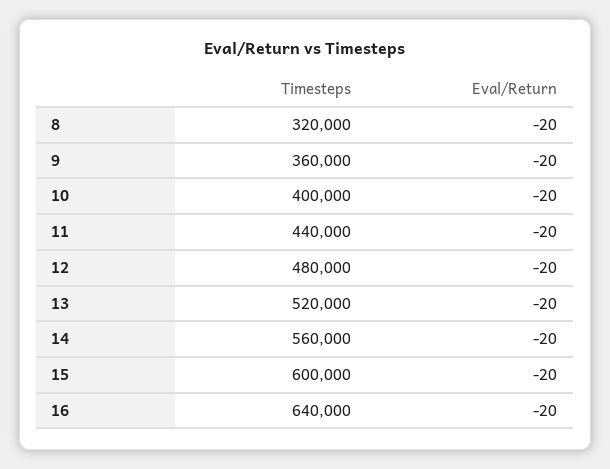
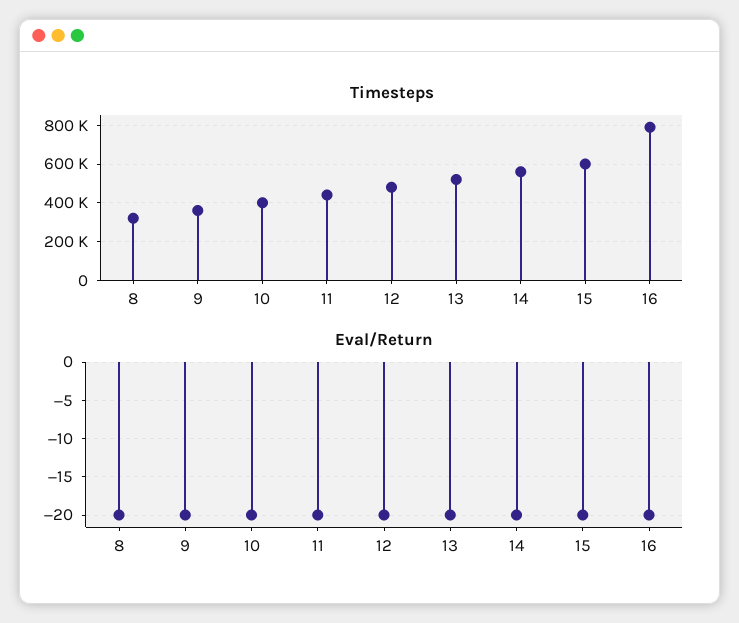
  {
    "Timesteps": {
      "8": 320000,
      "9": 360000,
      "10": 400000,
      "11": 440000,
      "12": 480000,
      "13": 520000,
      "14": 560000,
      "15": 600000,
-     "16": 640000
+     "16": 800000
    },
    "Eval/Return": {
      "8": -20,
      "9": -20,
      "10": -20,
      "11": -20,
      "12": -20,
      "13": -20,
      "14": -20,
      "15": -20,
      "16": -20
    }
  }

